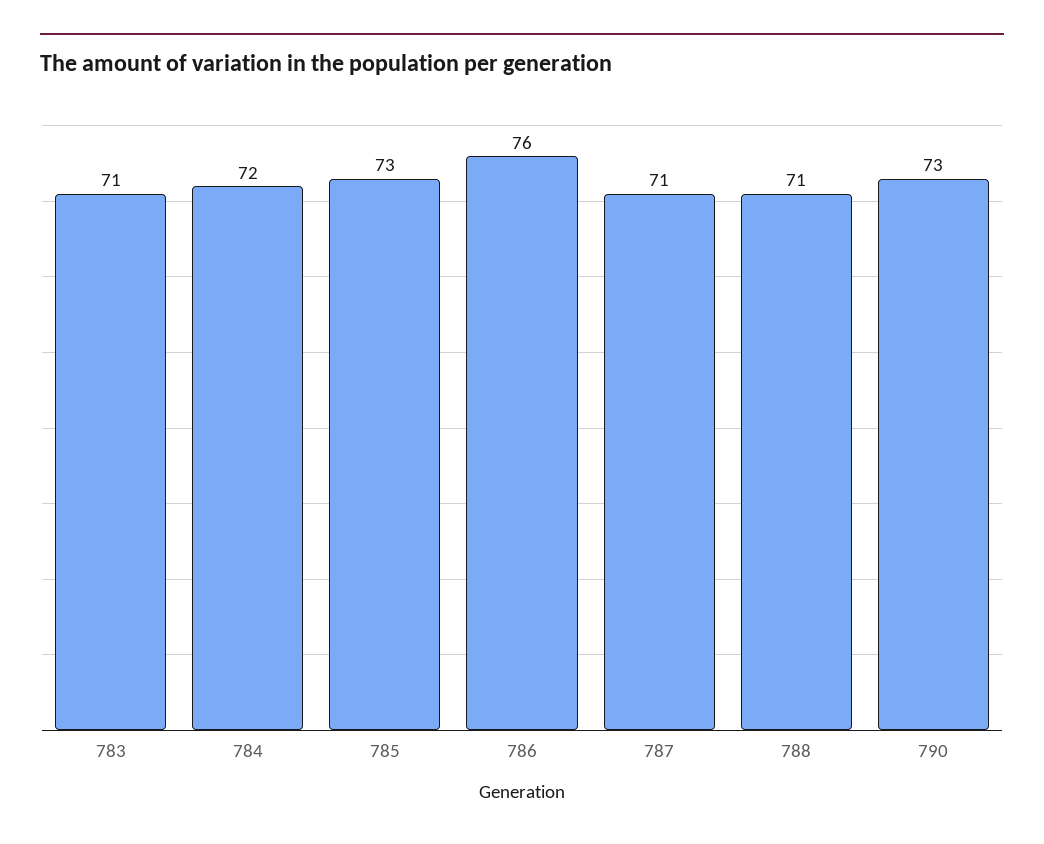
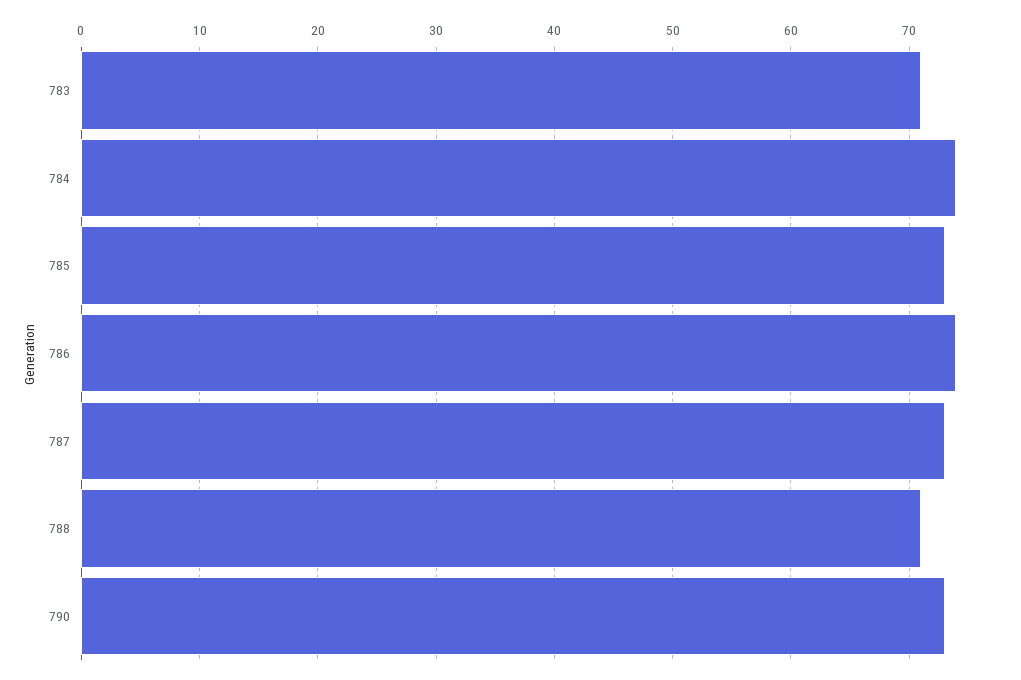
  {
    "783": 71,
-   "784": 72,
+   "784": 74,
    "785": 73,
-   "786": 76,
+   "786": 74,
-   "787": 71,
+   "787": 73,
    "788": 71,
    "790": 73
  }

